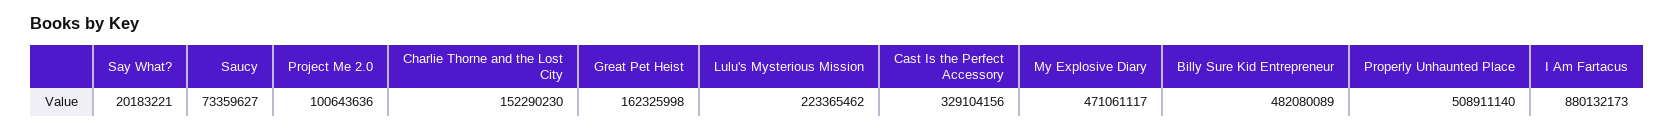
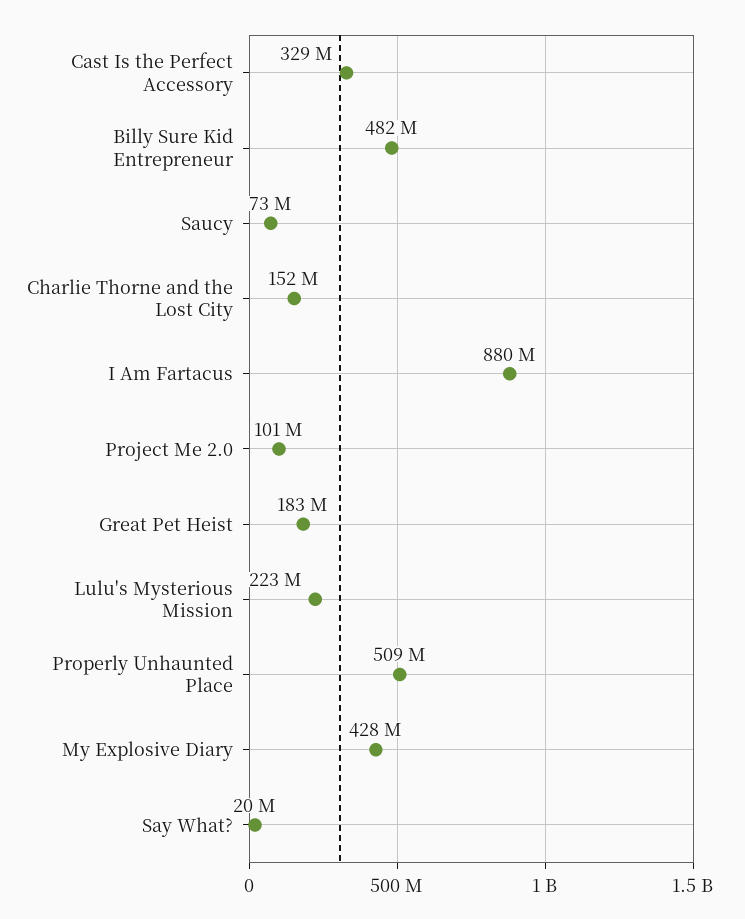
  {
    "Say What?": 20183221,
    "Saucy": 73359627,
    "Project Me 2.0": 100643636,
    "Charlie Thorne and the Lost City": 152290230,
-   "Great Pet Heist": 162325998,
+   "Great Pet Heist": 183000000,
    "Lulu's Mysterious Mission": 223365462,
    "Cast Is the Perfect Accessory": 329104156,
-   "My Explosive Diary": 471061117,
+   "My Explosive Diary": 428000000,
    "Billy Sure Kid Entrepreneur": 482080089,
    "Properly Unhaunted Place": 508911140,
    "I Am Fartacus": 880132173
  }

